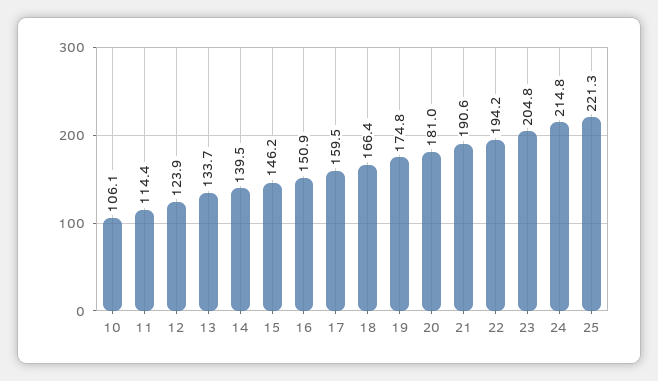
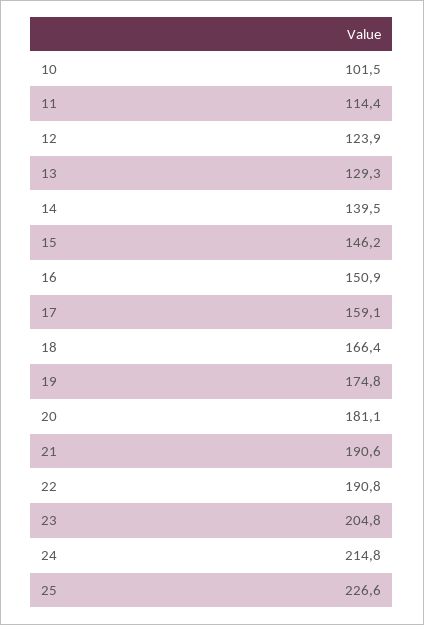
  {
-   "10": 106.1,
+   "10": 101.5,
    "11": 114.4,
    "12": 123.9,
-   "13": 133.7,
+   "13": 129.3,
    "14": 139.5,
    "15": 146.2,
    "16": 150.9,
-   "17": 159.5,
+   "17": 159.1,
    "18": 166.4,
    "19": 174.8,
-   "20": 181,
+   "20": 181.1,
    "21": 190.6,
-   "22": 194.2,
+   "22": 190.8,
    "23": 204.8,
    "24": 214.8,
-   "25": 221.3
+   "25": 226.6
  }

